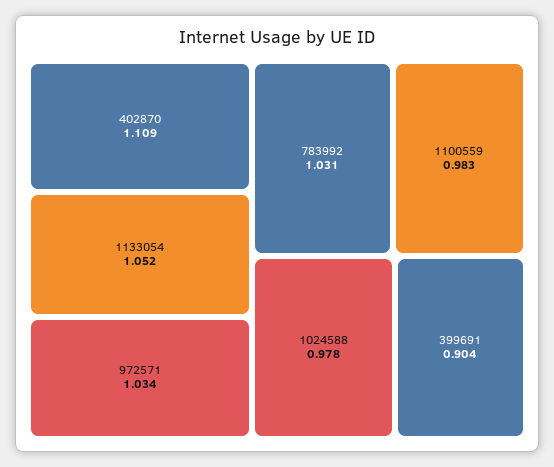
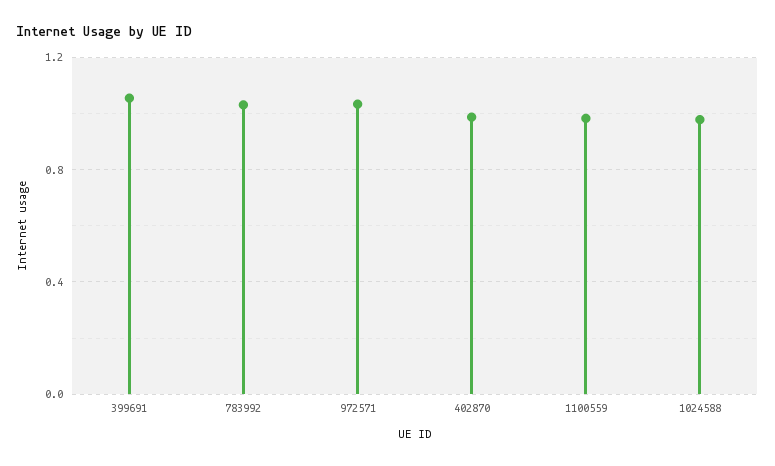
  {
-   "402870": 1.109,
+   "402870": 1,
-   "1133054": 1.052,
    "972571": 1.034,
    "783992": 1.031,
    "1100559": 0.983,
    "1024588": 0.978,
-   "399691": 0.904
+   "399691": 1.05
  }

